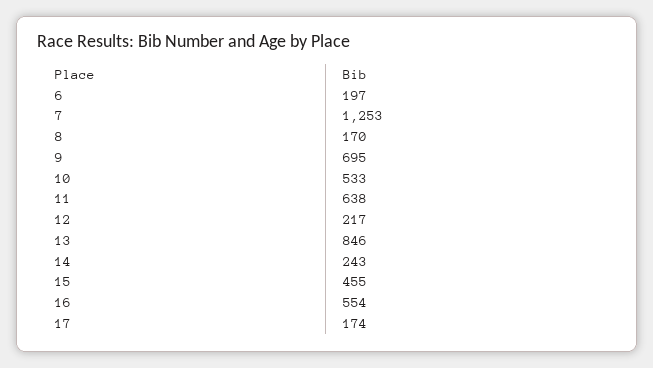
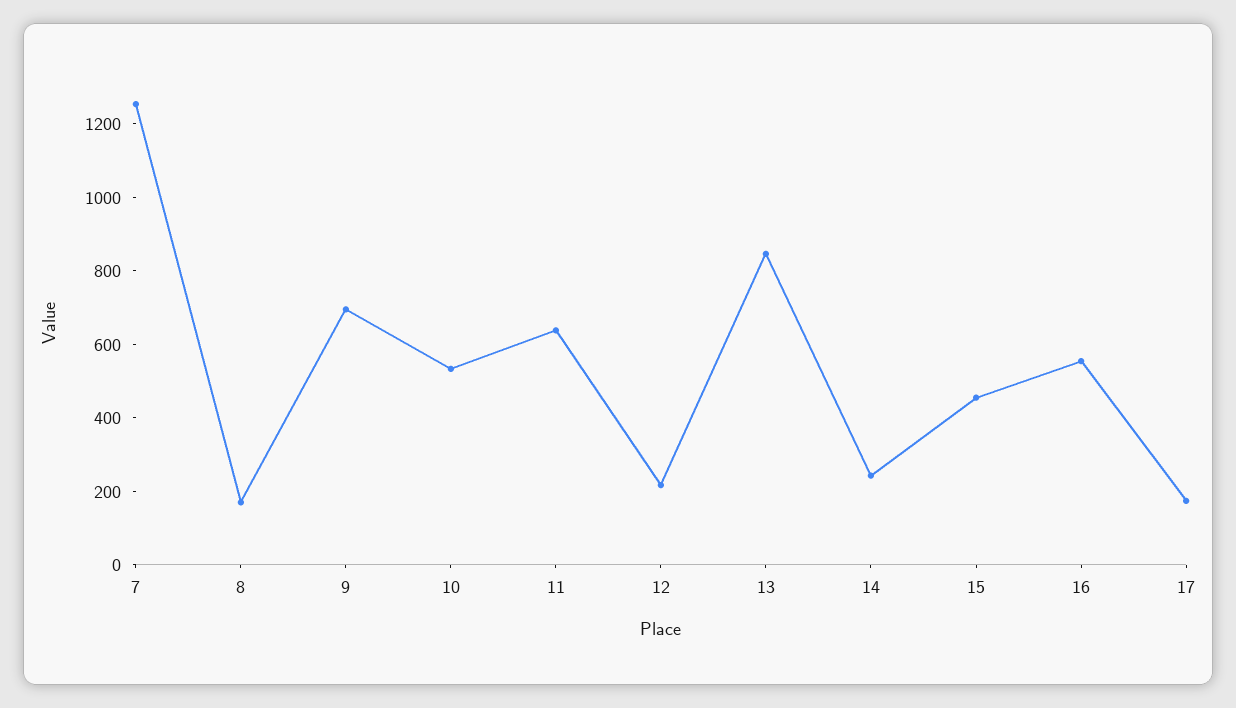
  {
-   "6": 197,
    "7": 1253,
    "8": 170,
    "9": 695,
    "10": 533,
    "11": 638,
    "12": 217,
    "13": 846,
    "14": 243,
    "15": 455,
    "16": 554,
    "17": 174
  }

